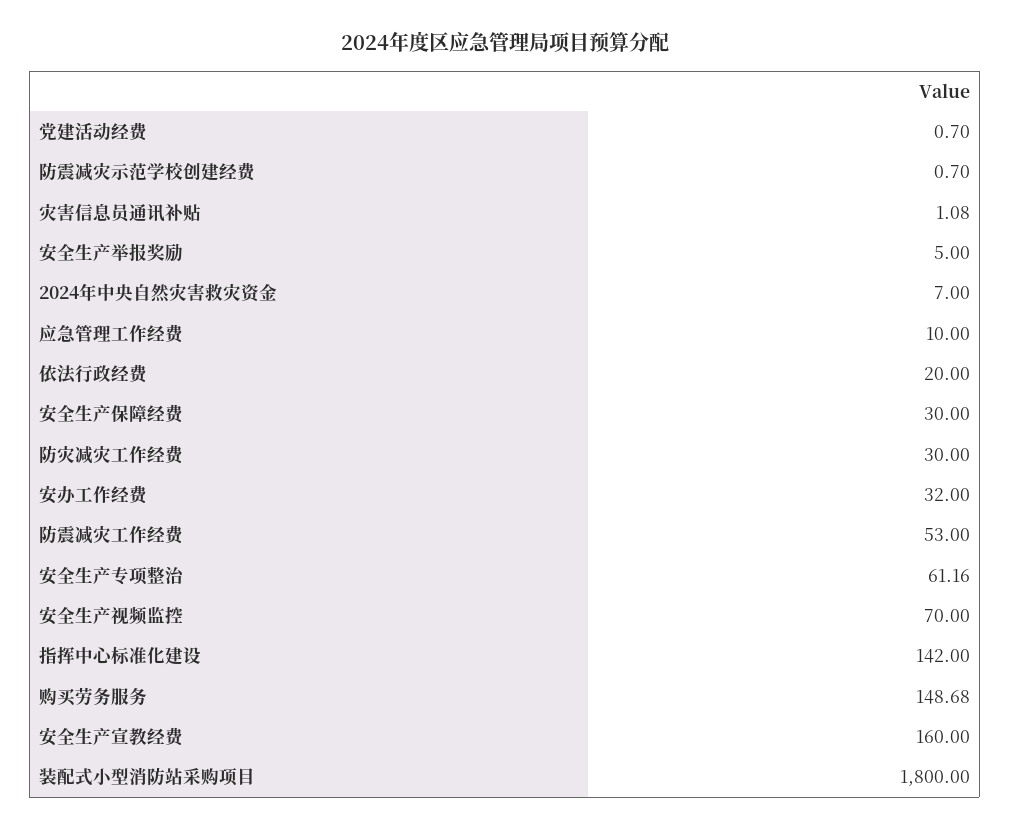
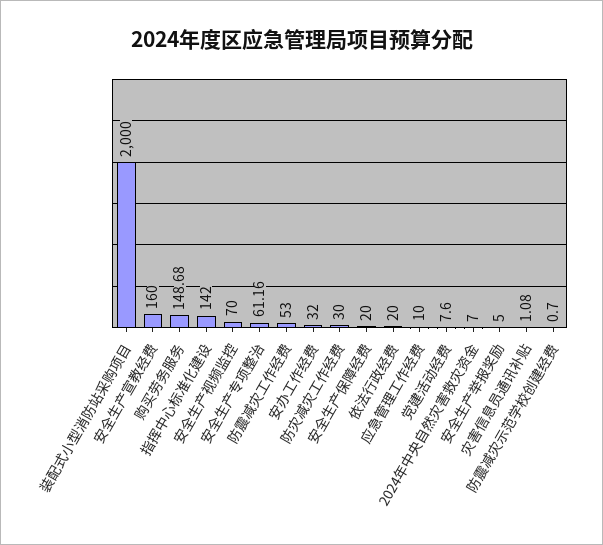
  {
-   "党建活动经费": 0.7,
+   "党建活动经费": 7.6,
    "防震减灾示范学校创建经费": 0.7,
    "灾害信息员通讯补贴": 1.08,
    "安全生产举报奖励": 5,
    "2024年中央自然灾害救灾资金": 7,
    "应急管理工作经费": 10,
    "依法行政经费": 20,
-   "安全生产保障经费": 30,
+   "安全生产保障经费": 20,
    "防灾减灾工作经费": 30,
    "安办工作经费": 32,
    "防震减灾工作经费": 53,
    "安全生产专项整治": 61.16,
    "安全生产视频监控": 70,
    "指挥中心标准化建设": 142,
    "购买劳务服务": 148.68,
    "安全生产宣教经费": 160,
-   "装配式小型消防站采购项目": 1800
+   "装配式小型消防站采购项目": 2000
  }

